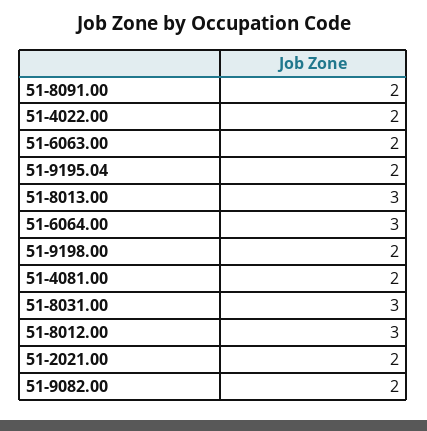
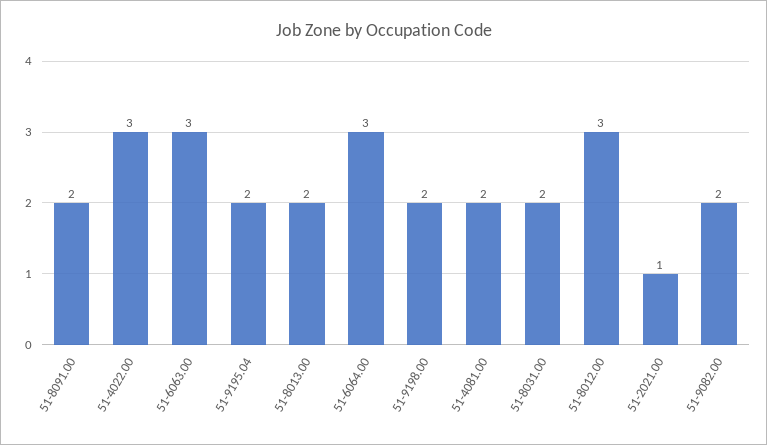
  {
    "51-8091.00": 2,
-   "51-4022.00": 2,
+   "51-4022.00": 3,
-   "51-6063.00": 2,
+   "51-6063.00": 3,
    "51-9195.04": 2,
-   "51-8013.00": 3,
+   "51-8013.00": 2,
    "51-6064.00": 3,
    "51-9198.00": 2,
    "51-4081.00": 2,
-   "51-8031.00": 3,
+   "51-8031.00": 2,
    "51-8012.00": 3,
-   "51-2021.00": 2,
+   "51-2021.00": 1,
    "51-9082.00": 2
  }

